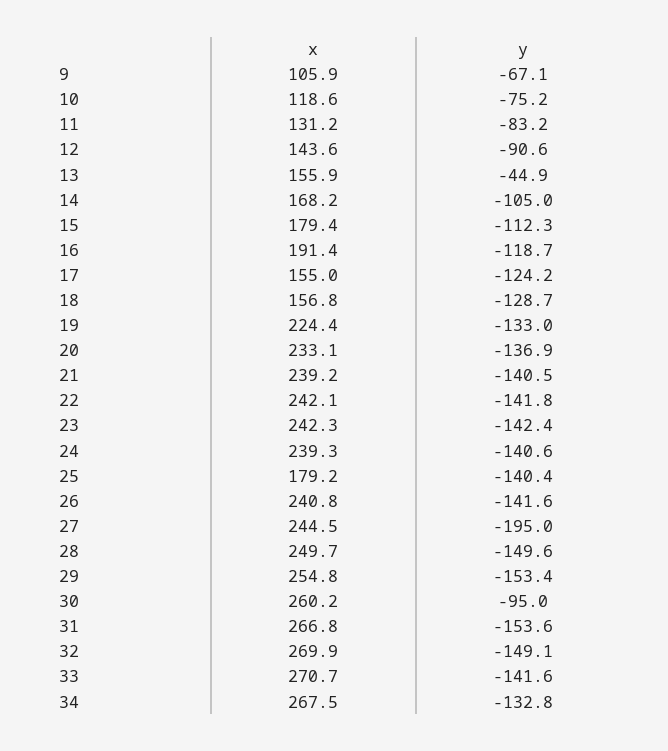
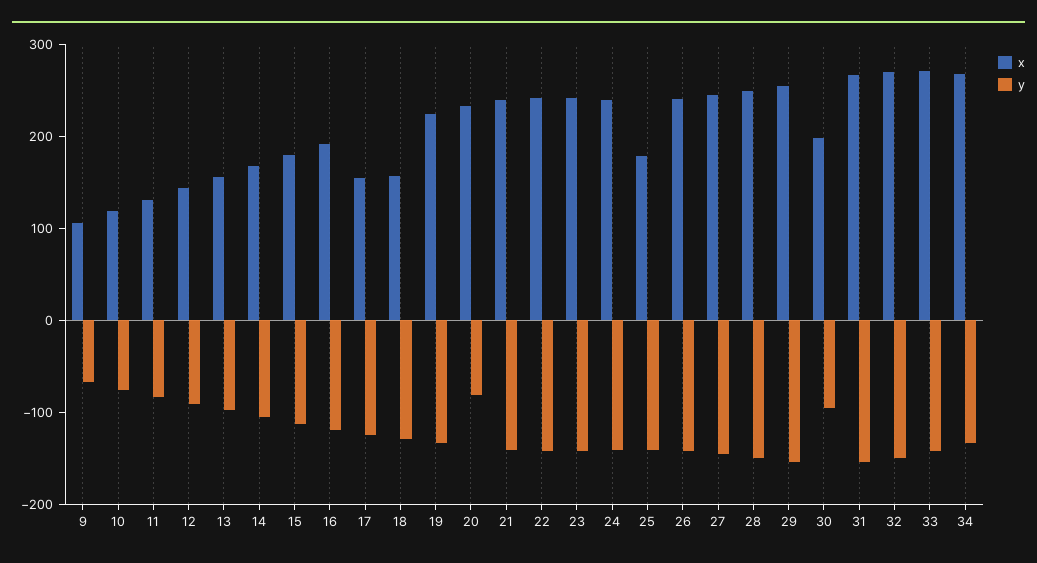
  {
    "x": {
      "9": 105.9,
      "10": 118.6,
      "11": 131.2,
      "12": 143.6,
      "13": 155.9,
      "14": 168.2,
      "15": 179.4,
      "16": 191.4,
      "17": 155,
      "18": 156.8,
      "19": 224.4,
      "20": 233.1,
      "21": 239.2,
      "22": 242.1,
      "23": 242.3,
      "24": 239.3,
      "25": 179.2,
      "26": 240.8,
      "27": 244.5,
      "28": 249.7,
      "29": 254.8,
-     "30": 260.2,
+     "30": 200,
      "31": 266.8,
      "32": 269.9,
      "33": 270.7,
      "34": 267.5
    },
    "y": {
      "9": -67.1,
      "10": -75.2,
      "11": -83.2,
      "12": -90.6,
-     "13": -44.9,
+     "13": -100,
      "14": -105,
      "15": -112.3,
      "16": -118.7,
      "17": -124.2,
      "18": -128.7,
      "19": -133,
-     "20": -136.9,
+     "20": -80,
      "21": -140.5,
      "22": -141.8,
      "23": -142.4,
      "24": -140.6,
      "25": -140.4,
      "26": -141.6,
-     "27": -195,
+     "27": -140,
      "28": -149.6,
      "29": -153.4,
      "30": -95,
      "31": -153.6,
      "32": -149.1,
      "33": -141.6,
      "34": -132.8
    }
  }

